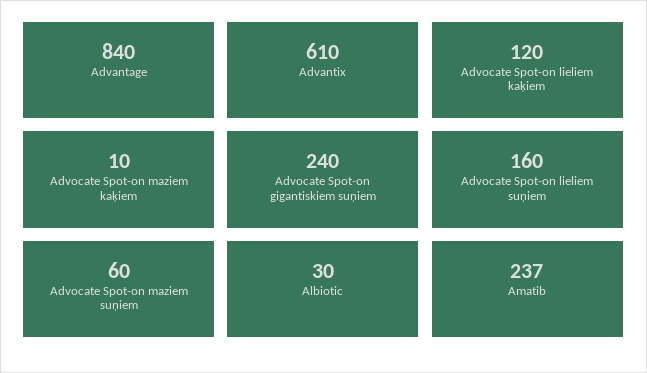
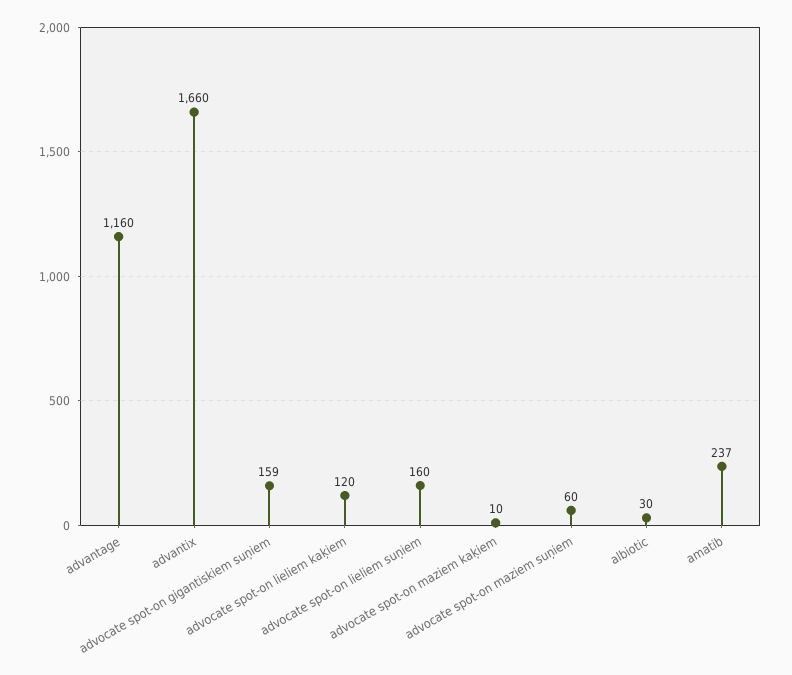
  {
-   "Advantage": 840,
+   "Advantage": 1160,
-   "Advantix": 610,
+   "Advantix": 1660,
    "Advocate Spot-on lieliem kaķiem": 120,
    "Advocate Spot-on maziem kaķiem": 10,
-   "Advocate Spot-on gigantiskiem suņiem": 240,
+   "Advocate Spot-on gigantiskiem suņiem": 159,
    "Advocate Spot-on lieliem suņiem": 160,
    "Advocate Spot-on maziem suņiem": 60,
    "Albiotic": 30,
    "Amatib": 237
  }

